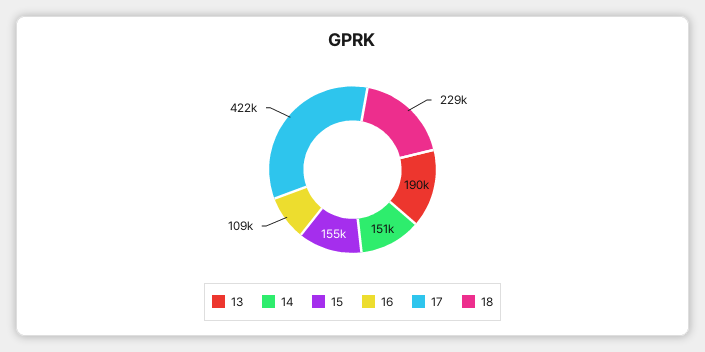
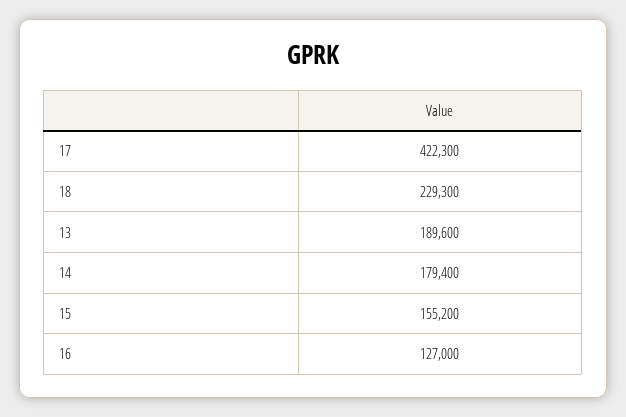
  {
    "13": 189600,
-   "14": 151000,
+   "14": 179400,
    "15": 155200,
-   "16": 109000,
+   "16": 127000,
    "17": 422300,
    "18": 229300
  }

